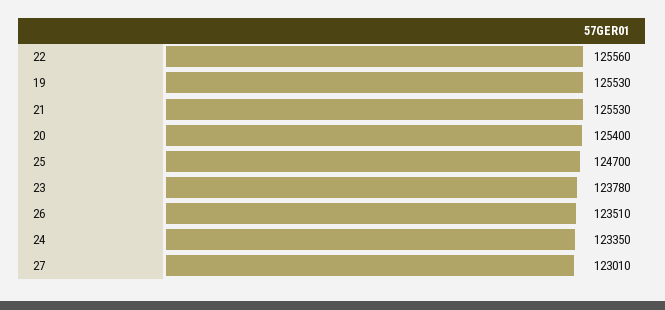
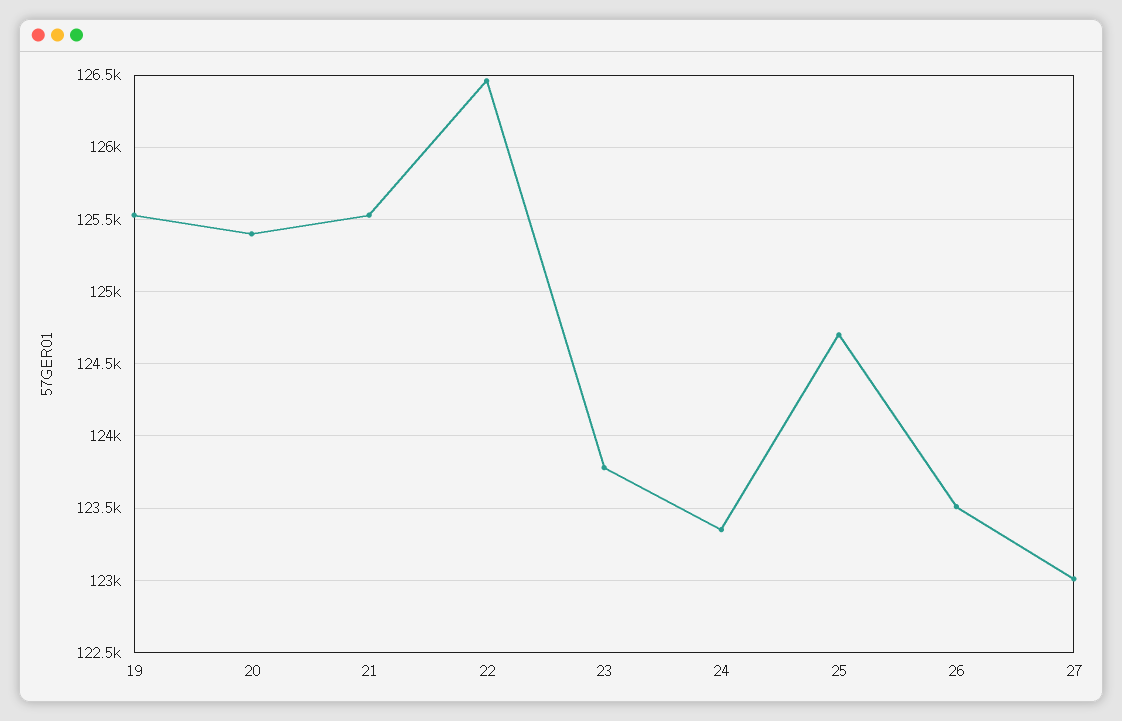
  {
-   "22": 125560,
+   "22": 126450,
    "19": 125530,
    "21": 125530,
    "20": 125400,
    "25": 124700,
    "23": 123780,
    "26": 123510,
    "24": 123350,
    "27": 123010
  }

